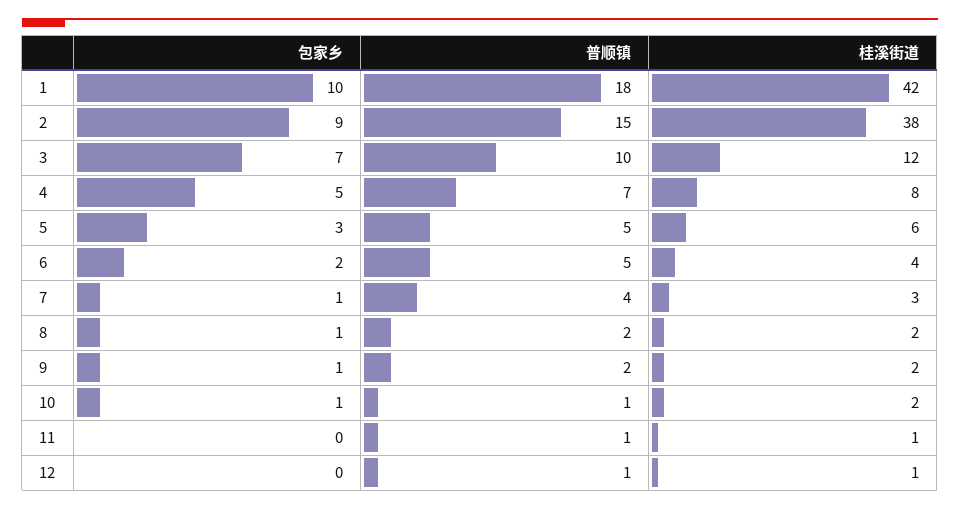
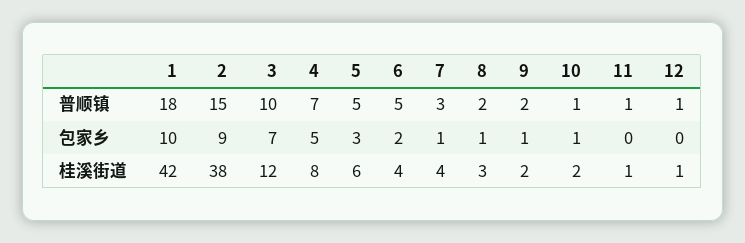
  {
    "包家乡": {
      "1": 10,
      "2": 9,
      "3": 7,
      "4": 5,
      "5": 3,
      "6": 2,
      "7": 1,
      "8": 1,
      "9": 1,
      "10": 1,
      "11": 0,
      "12": 0
    },
    "普顺镇": {
      "1": 18,
      "2": 15,
      "3": 10,
      "4": 7,
      "5": 5,
      "6": 5,
-     "7": 4,
+     "7": 3,
      "8": 2,
      "9": 2,
      "10": 1,
      "11": 1,
      "12": 1
    },
    "桂溪街道": {
      "1": 42,
      "2": 38,
      "3": 12,
      "4": 8,
      "5": 6,
      "6": 4,
-     "7": 3,
+     "7": 4,
-     "8": 2,
+     "8": 3,
      "9": 2,
      "10": 2,
      "11": 1,
      "12": 1
    }
  }

